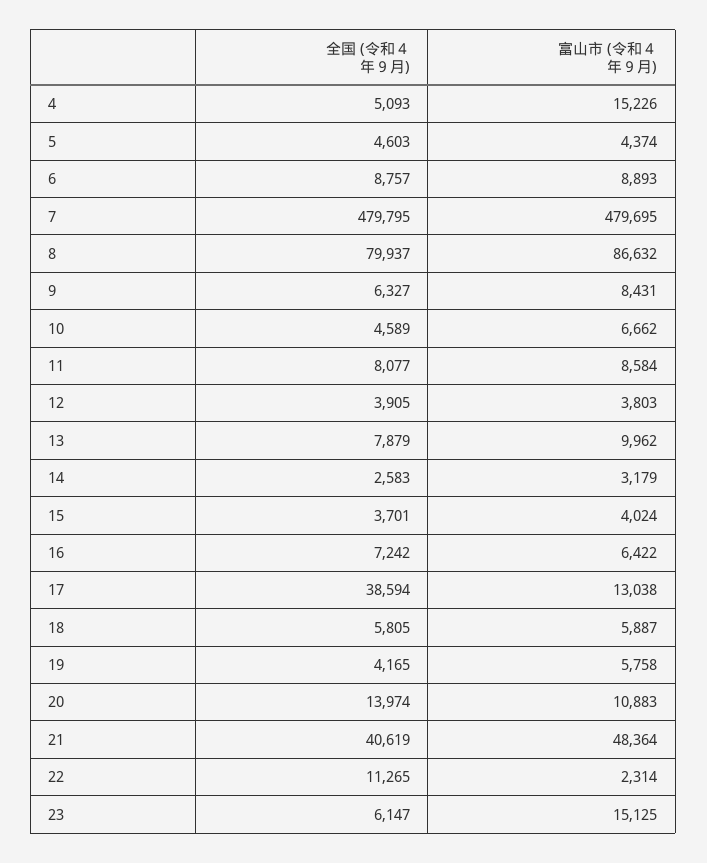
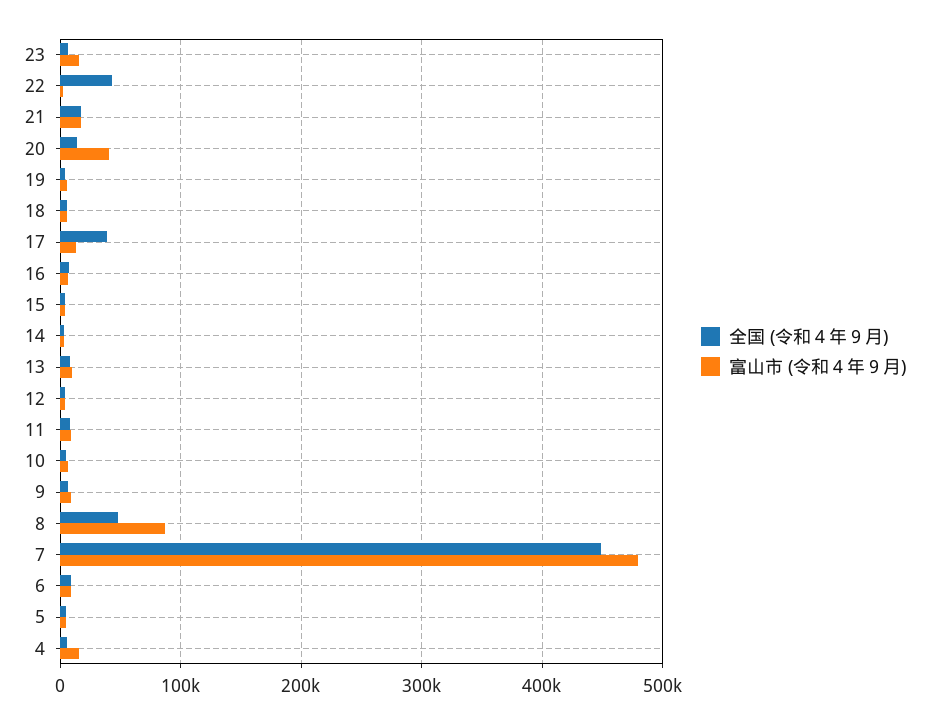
  {
    "全国 (令和４年９月)": {
      "4": 5093,
      "5": 4603,
      "6": 8757,
-     "7": 479795,
+     "7": 450000,
-     "8": 79937,
+     "8": 50000,
      "9": 6327,
      "10": 4589,
      "11": 8077,
      "12": 3905,
      "13": 7879,
      "14": 2583,
      "15": 3701,
      "16": 7242,
      "17": 38594,
      "18": 5805,
      "19": 4165,
      "20": 13974,
-     "21": 40619,
+     "21": 20000,
-     "22": 11265,
+     "22": 40000,
      "23": 6147
    },
    "富山市 (令和４年９月)": {
      "4": 15226,
      "5": 4374,
      "6": 8893,
      "7": 479695,
      "8": 86632,
      "9": 8431,
      "10": 6662,
      "11": 8584,
      "12": 3803,
      "13": 9962,
      "14": 3179,
      "15": 4024,
      "16": 6422,
      "17": 13038,
      "18": 5887,
      "19": 5758,
-     "20": 10883,
+     "20": 40000,
-     "21": 48364,
+     "21": 20000,
      "22": 2314,
      "23": 15125
    }
  }

